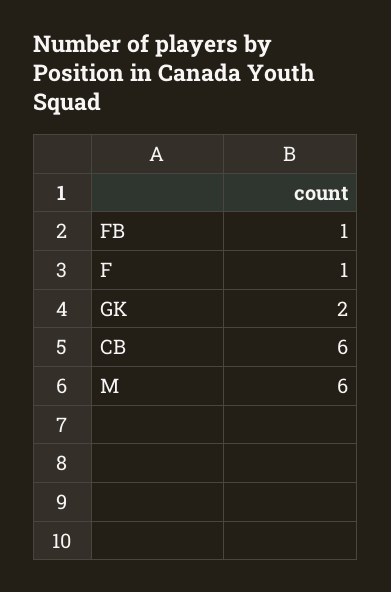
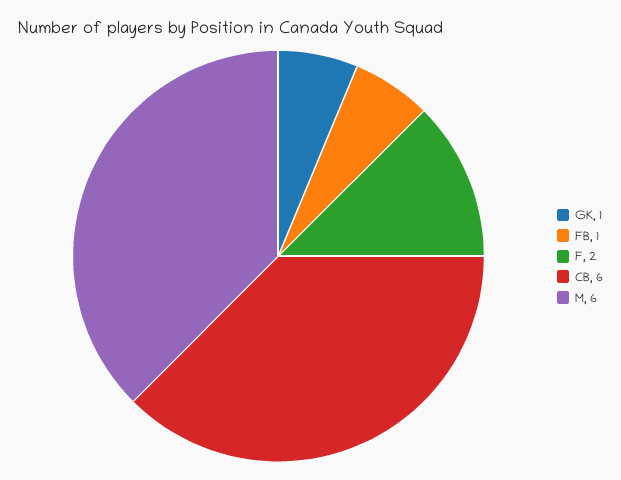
  {
    "FB": 1,
-   "F": 1,
+   "F": 2,
-   "GK": 2,
+   "GK": 1,
    "CB": 6,
    "M": 6
  }

